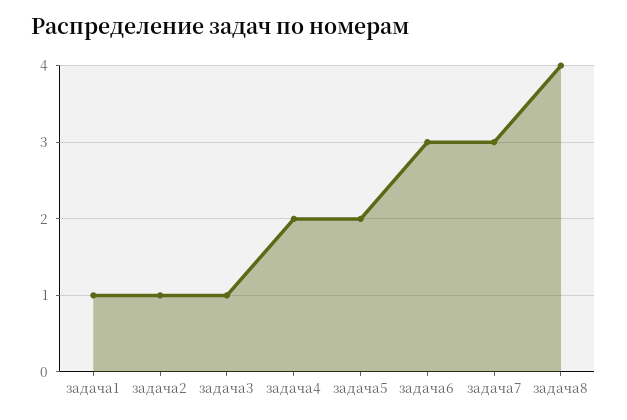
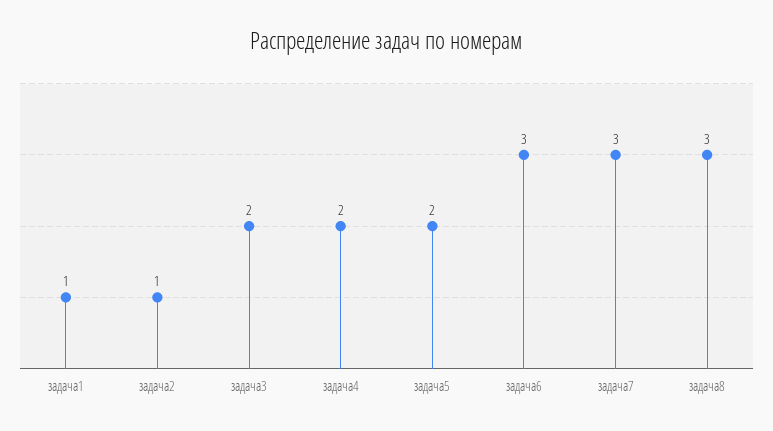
  {
    "задача1": 1,
    "задача2": 1,
-   "задача3": 1,
+   "задача3": 2,
    "задача4": 2,
    "задача5": 2,
    "задача6": 3,
    "задача7": 3,
-   "задача8": 4
+   "задача8": 3
  }

